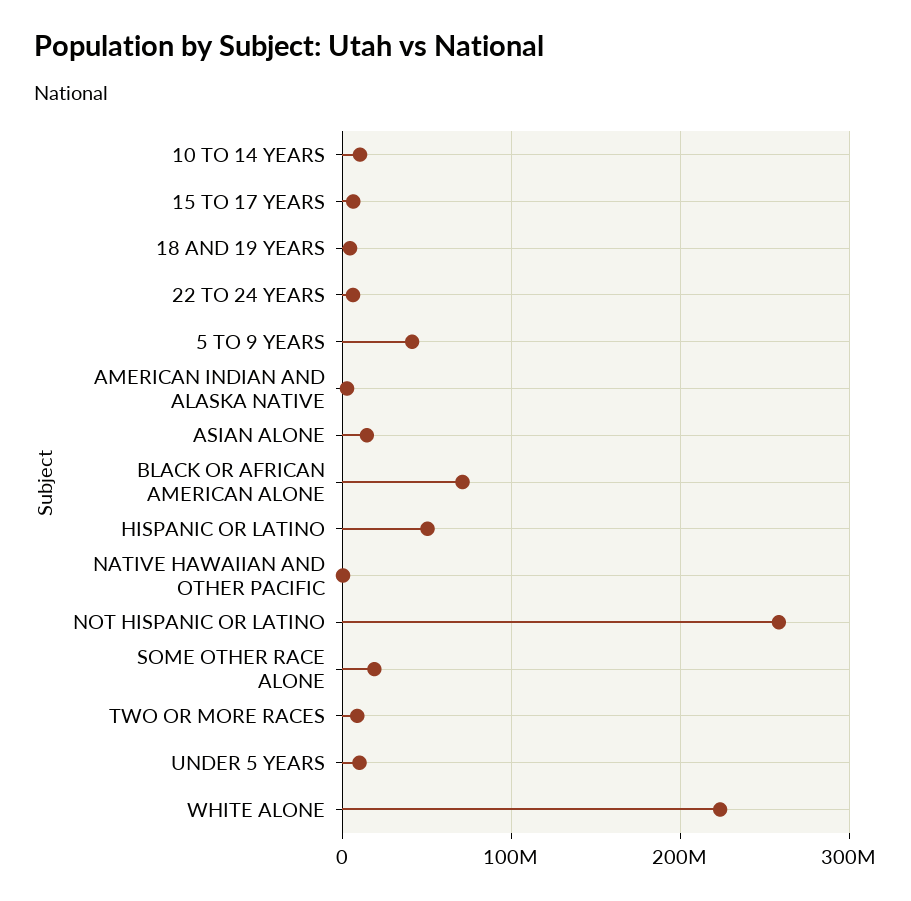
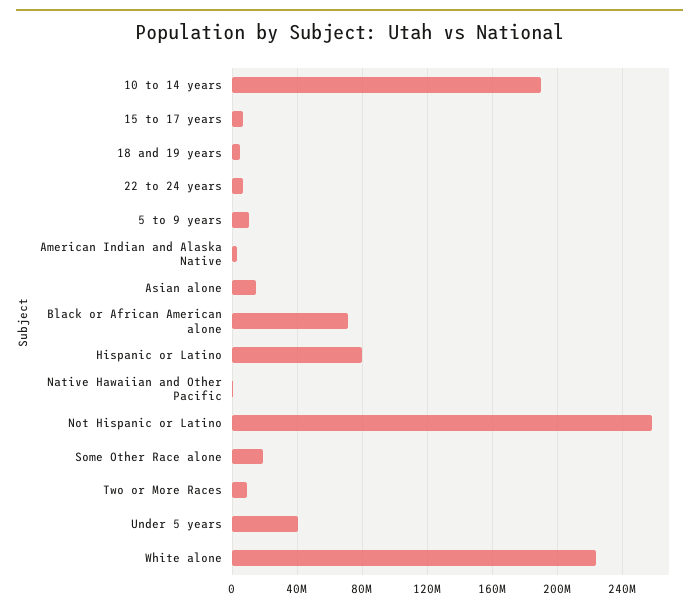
  {
-   "10 TO 14 YEARS": 10000000,
+   "10 TO 14 YEARS": 190000000,
    "15 TO 17 YEARS": 5000000,
    "18 AND 19 YEARS": 5000000,
    "22 TO 24 YEARS": 5000000,
-   "5 TO 9 YEARS": 40000000,
+   "5 TO 9 YEARS": 10000000,
    "AMERICAN INDIAN AND ALASKA NATIVE": 5000000,
    "ASIAN ALONE": 15000000,
    "BLACK OR AFRICAN AMERICAN ALONE": 70000000,
-   "HISPANIC OR LATINO": 50000000,
+   "HISPANIC OR LATINO": 80000000,
    "NATIVE HAWAIIAN AND OTHER PACIFIC": 0,
    "NOT HISPANIC OR LATINO": 260000000,
    "SOME OTHER RACE ALONE": 20000000,
    "TWO OR MORE RACES": 10000000,
-   "UNDER 5 YEARS": 10000000,
+   "UNDER 5 YEARS": 40000000,
    "WHITE ALONE": 225000000
  }

